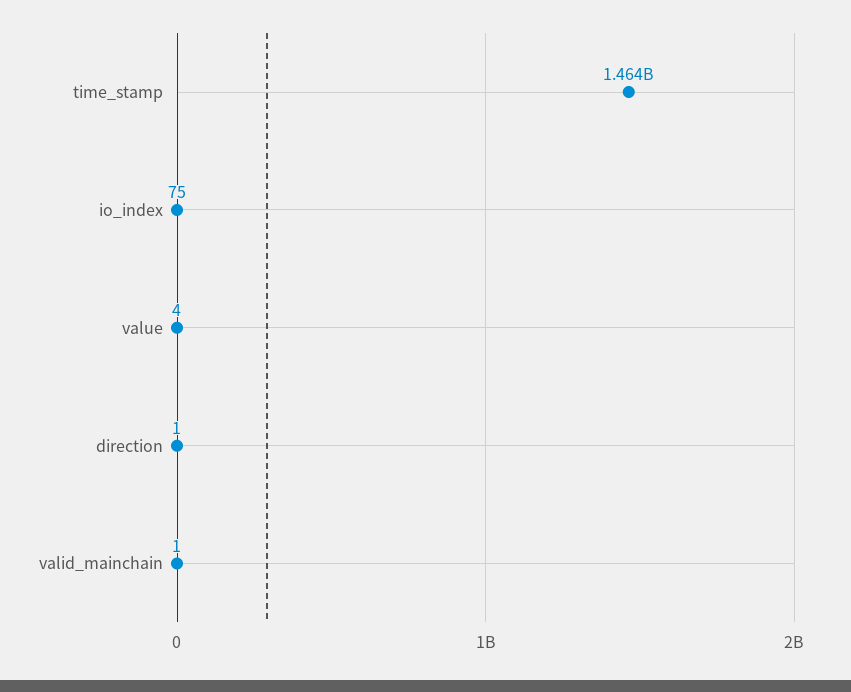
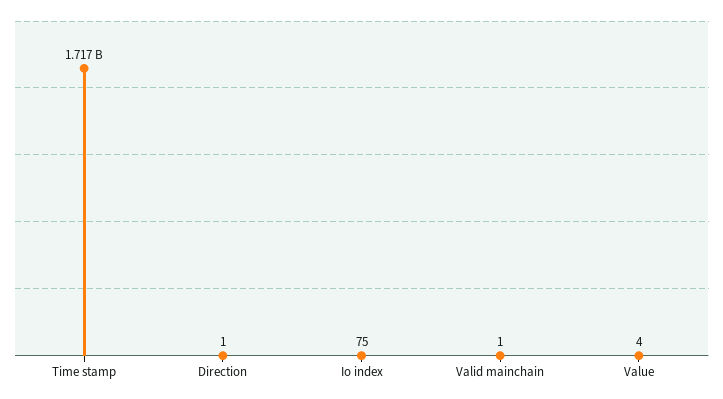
  {
-   "time_stamp": 1464000000,
+   "time_stamp": 1717000000,
    "io_index": 75,
    "value": 4,
    "direction": 1,
    "valid_mainchain": 1
  }

